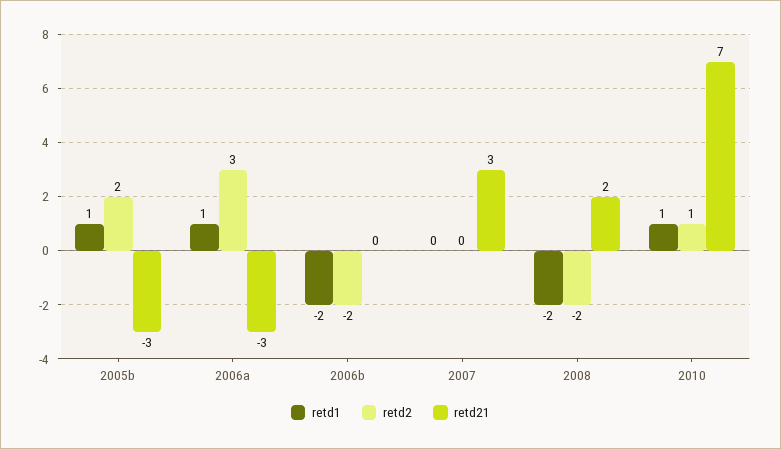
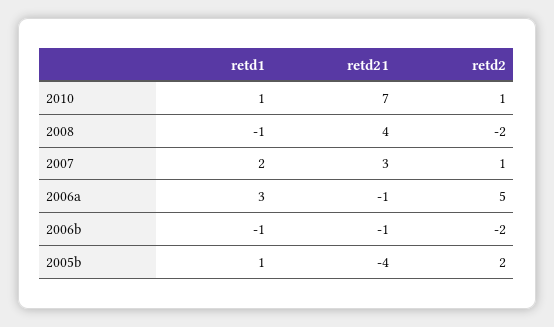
  {
    "retd1": {
      "2005b": 1,
-     "2006a": 1,
+     "2006a": 3,
-     "2006b": -2,
+     "2006b": -1,
-     "2007": 0,
+     "2007": 2,
-     "2008": -2,
+     "2008": -1,
      "2010": 1
    },
    "retd2": {
      "2005b": 2,
-     "2006a": 3,
+     "2006a": 5,
      "2006b": -2,
-     "2007": 0,
+     "2007": 1,
      "2008": -2,
      "2010": 1
    },
    "retd21": {
-     "2005b": -3,
+     "2005b": -4,
-     "2006a": -3,
+     "2006a": -1,
-     "2006b": 0,
+     "2006b": -1,
      "2007": 3,
-     "2008": 2,
+     "2008": 4,
      "2010": 7
    }
  }

